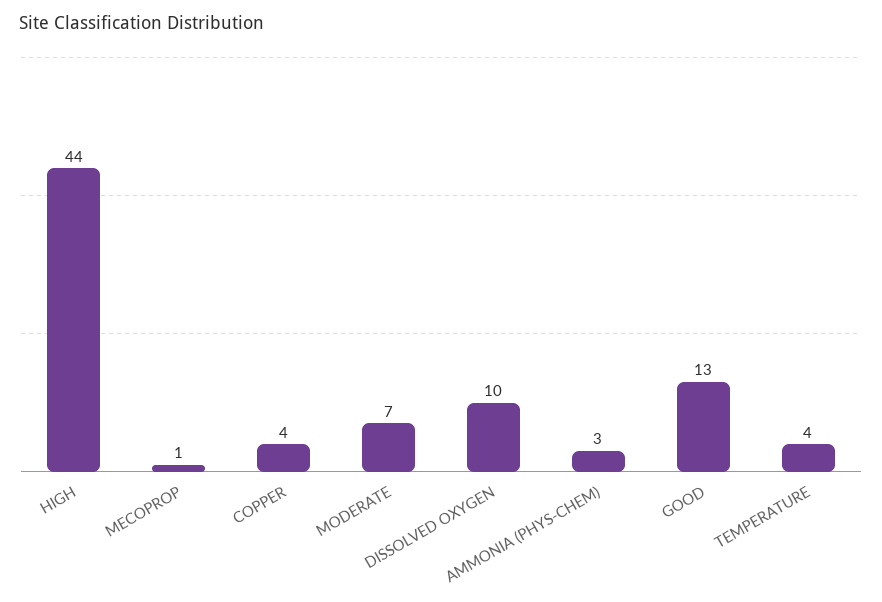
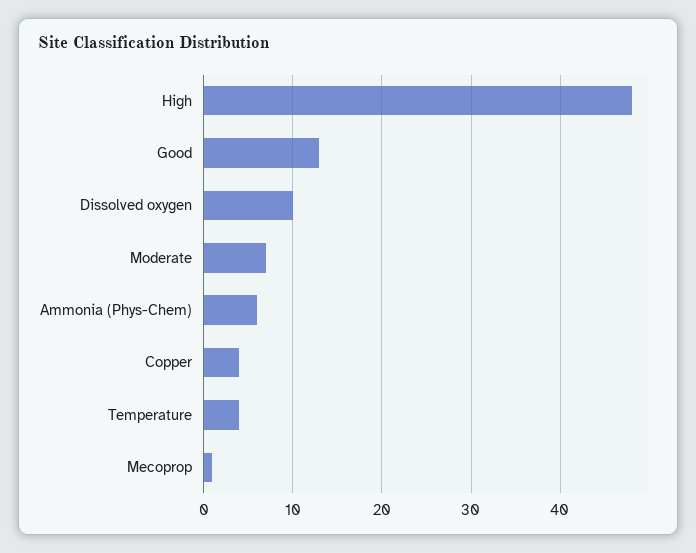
  {
-   "HIGH": 44,
+   "HIGH": 48,
    "MECOPROP": 1,
    "COPPER": 4,
    "MODERATE": 7,
    "DISSOLVED OXYGEN": 10,
-   "AMMONIA (PHYS-CHEM)": 3,
+   "AMMONIA (PHYS-CHEM)": 6,
    "GOOD": 13,
    "TEMPERATURE": 4
  }

